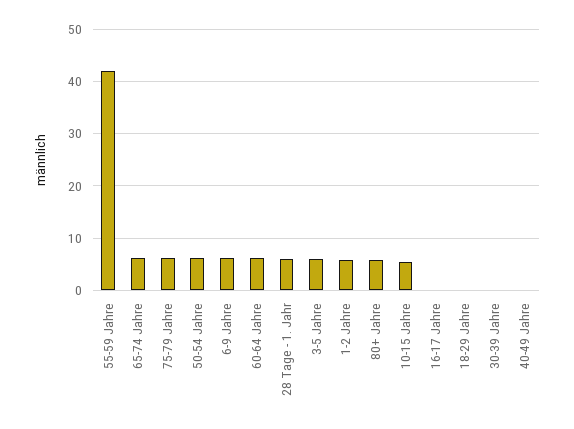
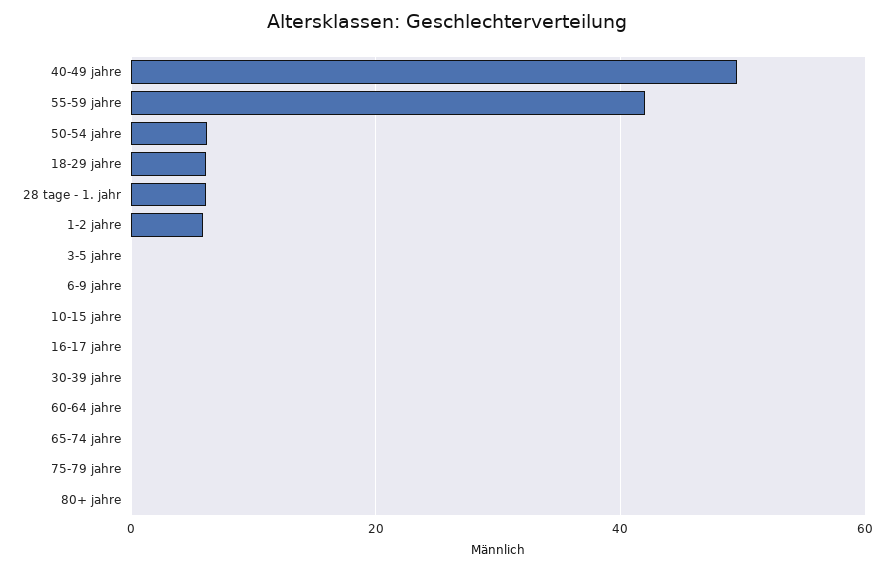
  {
    "55-59 Jahre": 42,
-   "65-74 Jahre": 6,
+   "65-74 Jahre": 0,
-   "75-79 Jahre": 6,
+   "75-79 Jahre": 0,
    "50-54 Jahre": 6,
-   "6-9 Jahre": 6,
+   "6-9 Jahre": 0,
-   "60-64 Jahre": 6,
+   "60-64 Jahre": 0,
    "28 Tage - 1. Jahr": 6,
-   "3-5 Jahre": 6,
+   "3-5 Jahre": 0,
    "1-2 Jahre": 6,
-   "80+ Jahre": 6,
+   "80+ Jahre": 0,
-   "10-15 Jahre": 6,
+   "10-15 Jahre": 0,
    "16-17 Jahre": 0,
-   "18-29 Jahre": 0,
+   "18-29 Jahre": 6,
    "30-39 Jahre": 0,
-   "40-49 Jahre": 0
+   "40-49 Jahre": 50
  }

